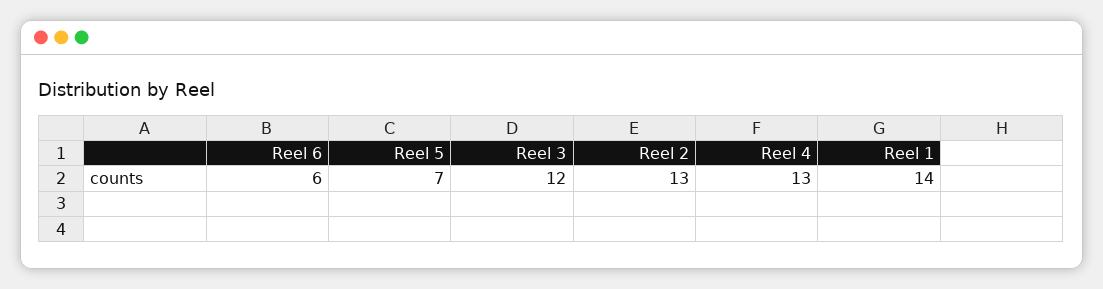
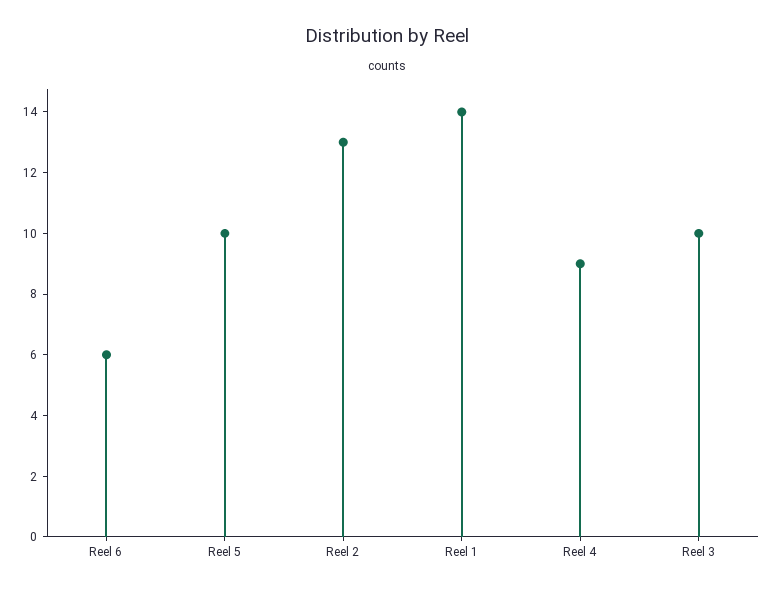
  {
    "Reel 6": 6,
-   "Reel 5": 7,
+   "Reel 5": 10,
-   "Reel 3": 12,
+   "Reel 3": 10,
    "Reel 2": 13,
-   "Reel 4": 13,
+   "Reel 4": 9,
    "Reel 1": 14
  }

